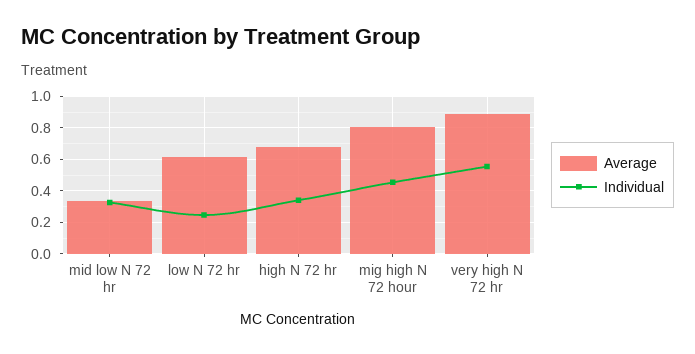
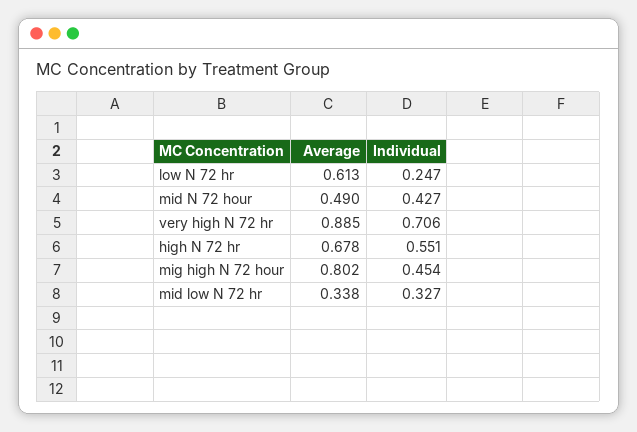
  {
    "Average": {
      "mid low N 72 hr": 0.338,
      "low N 72 hr": 0.613,
      "high N 72 hr": 0.678,
      "mig high N 72 hour": 0.802,
-     "very high N 72 hr": 0.885
+     "very high N 72 hr": 0.885,
+     "mid N 72 hour": 0.49
    },
    "Individual": {
      "mid low N 72 hr": 0.327,
      "low N 72 hr": 0.247,
-     "high N 72 hr": 0.35,
+     "high N 72 hr": 0.551,
      "mig high N 72 hour": 0.454,
-     "very high N 72 hr": 0.55
+     "very high N 72 hr": 0.706,
+     "mid N 72 hour": 0.427
    }
  }

